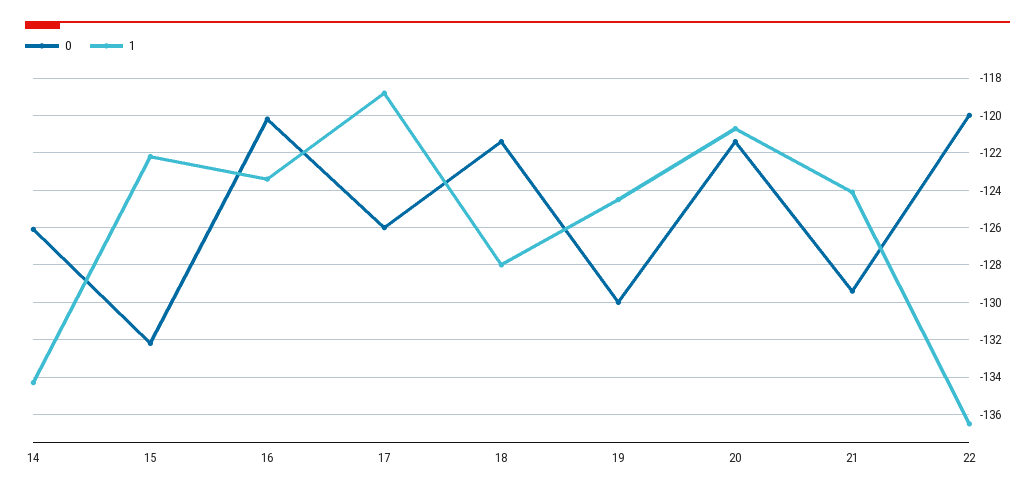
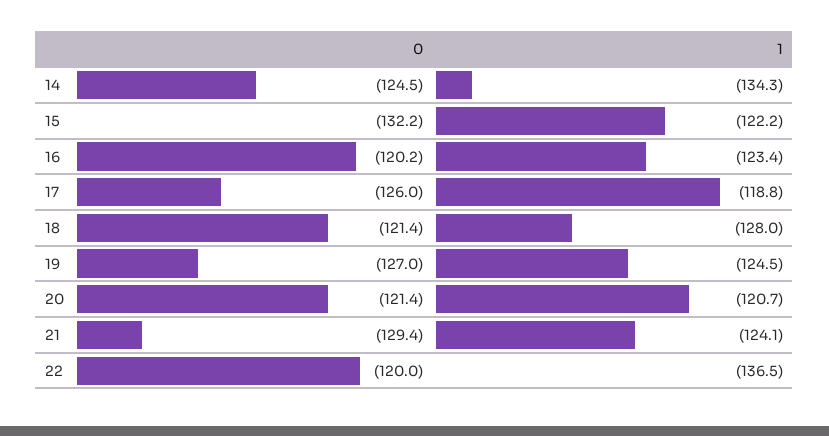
  {
    "0": {
-     "14": -126,
+     "14": -124.5,
      "15": -132.2,
      "16": -120.2,
      "17": -126,
      "18": -121.4,
-     "19": -130,
+     "19": -127,
      "20": -121.4,
      "21": -129.4,
      "22": -120
    },
    "1": {
      "14": -134.3,
      "15": -122.2,
      "16": -123.4,
      "17": -118.8,
      "18": -128,
      "19": -124.5,
      "20": -120.7,
      "21": -124.1,
      "22": -136.5
    }
  }

